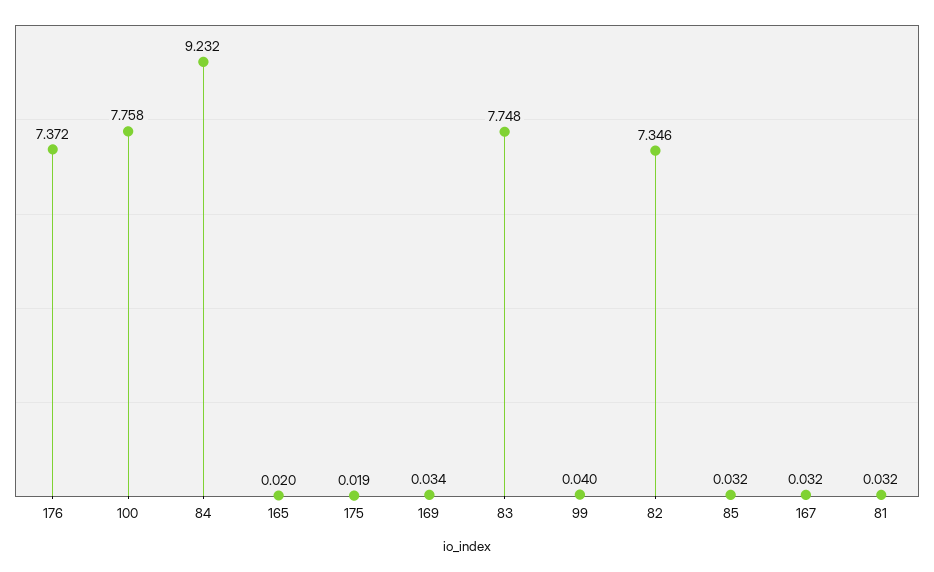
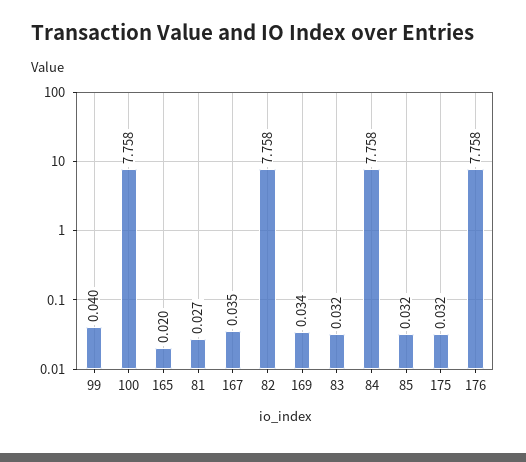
  {
-   "176": 7.372,
+   "176": 7.758,
    "100": 7.758,
-   "84": 9.232,
+   "84": 7.758,
    "165": 0.02,
-   "175": 0.019,
+   "175": 0.032,
    "169": 0.034,
-   "83": 7.748,
+   "83": 0.032,
    "99": 0.04,
-   "82": 7.346,
+   "82": 7.758,
    "85": 0.032,
-   "167": 0.032,
+   "167": 0.035,
-   "81": 0.032
+   "81": 0.027
  }

